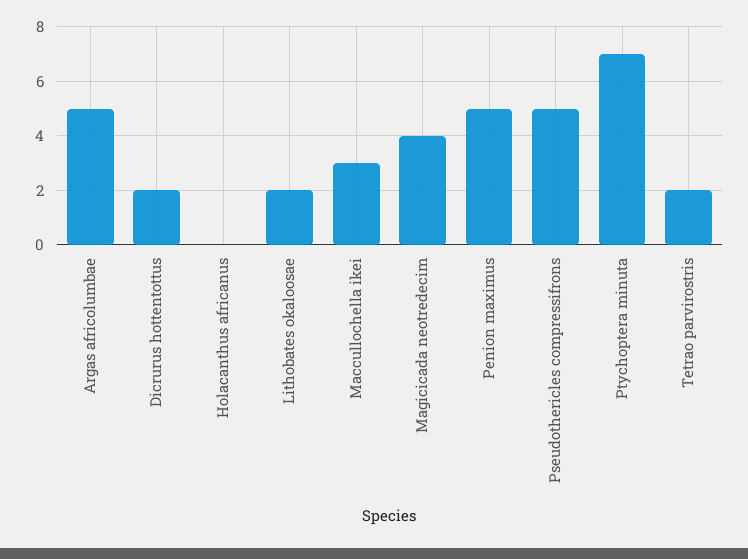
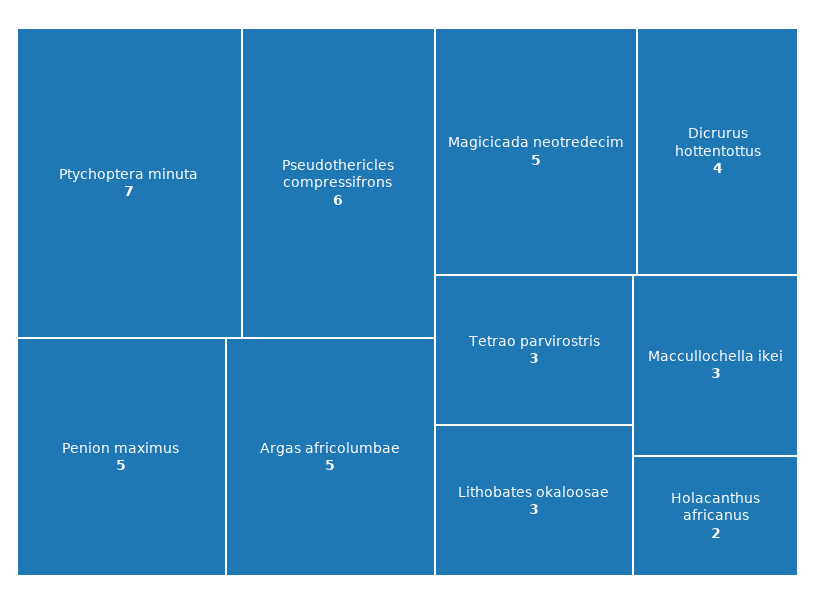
  {
    "Argas africolumbae": 5,
-   "Dicrurus hottentottus": 2,
+   "Dicrurus hottentottus": 4,
-   "Holacanthus africanus": 0,
+   "Holacanthus africanus": 2,
-   "Lithobates okaloosae": 2,
+   "Lithobates okaloosae": 3,
    "Maccullochella ikei": 3,
-   "Magicicada neotredecim": 4,
+   "Magicicada neotredecim": 5,
    "Penion maximus": 5,
-   "Pseudothericles compressifrons": 5,
+   "Pseudothericles compressifrons": 6,
    "Ptychoptera minuta": 7,
-   "Tetrao parvirostris": 2
+   "Tetrao parvirostris": 3
  }

